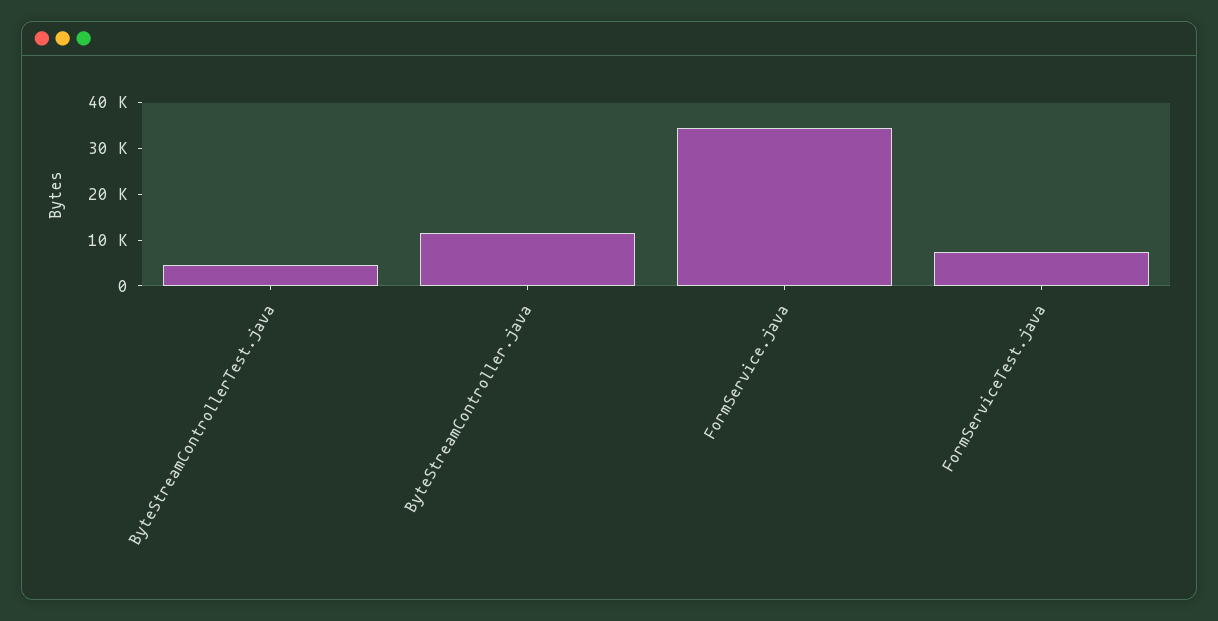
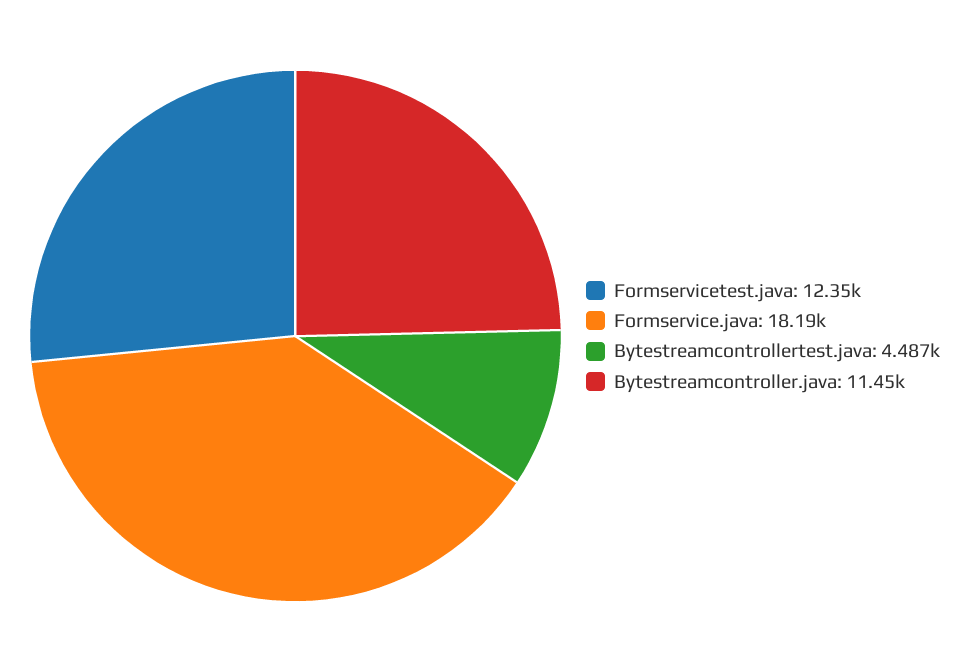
  {
    "ByteStreamControllerTest.java": 4487,
    "ByteStreamController.java": 11450,
-   "FormService.java": 34000,
+   "FormService.java": 18190,
-   "FormServiceTest.java": 8000
+   "FormServiceTest.java": 12350
  }

